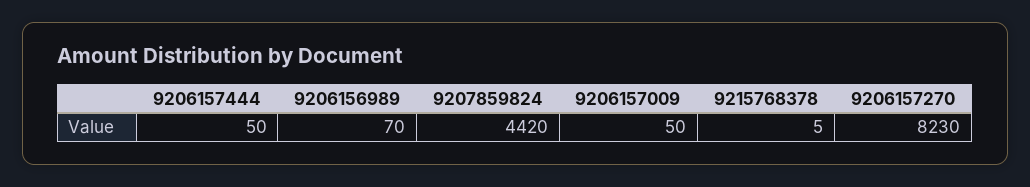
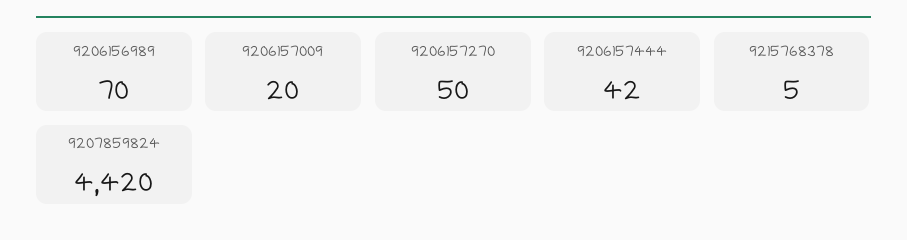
  {
-   "9206157444": 50,
+   "9206157444": 42,
    "9206156989": 70,
    "9207859824": 4420,
-   "9206157009": 50,
+   "9206157009": 20,
    "9215768378": 5,
-   "9206157270": 8230
+   "9206157270": 50
  }

